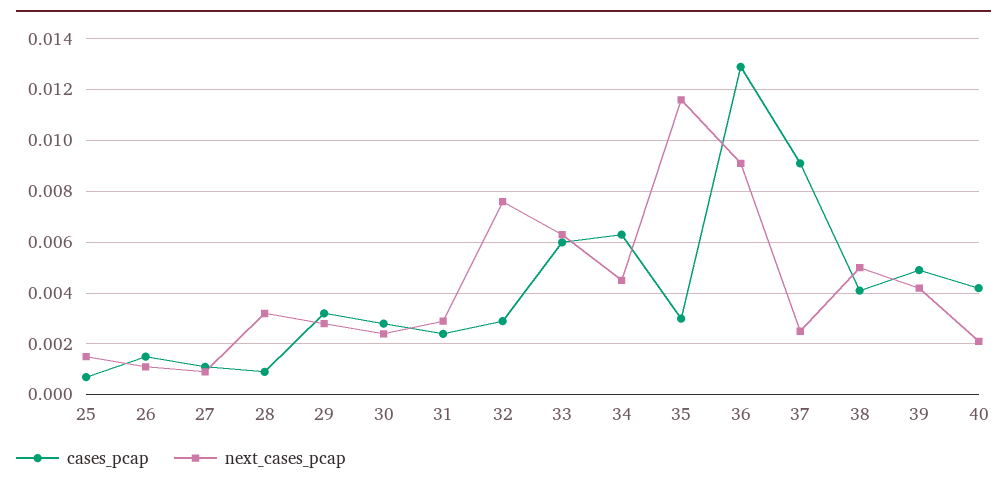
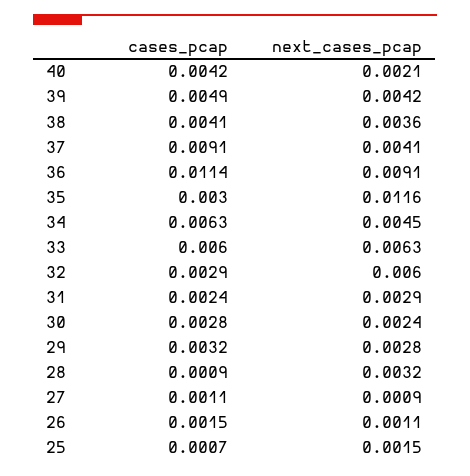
  {
    "cases_pcap": {
      "25": 0.0007,
      "26": 0.0015,
      "27": 0.0011,
      "28": 0.0009,
      "29": 0.0032,
      "30": 0.0028,
      "31": 0.0024,
      "32": 0.0029,
      "33": 0.006,
      "34": 0.0063,
      "35": 0.003,
-     "36": 0.013,
+     "36": 0.0114,
      "37": 0.0091,
      "38": 0.0041,
      "39": 0.0049,
      "40": 0.0042
    },
    "next_cases_pcap": {
      "25": 0.0015,
      "26": 0.0011,
      "27": 0.0009,
      "28": 0.0032,
      "29": 0.0028,
      "30": 0.0024,
      "31": 0.0029,
-     "32": 0.0075,
+     "32": 0.006,
      "33": 0.0063,
      "34": 0.0045,
      "35": 0.0116,
      "36": 0.0091,
-     "37": 0.0025,
+     "37": 0.0041,
-     "38": 0.005,
+     "38": 0.0036,
      "39": 0.0042,
      "40": 0.0021
    }
  }

